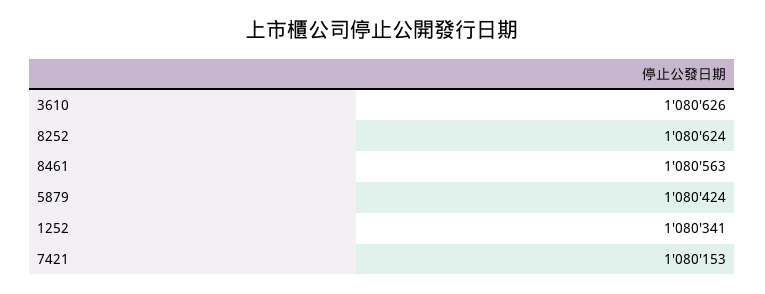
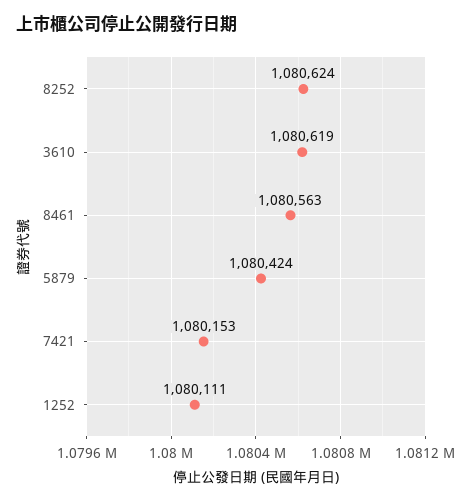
  {
-   "3610": 1080626,
+   "3610": 1080619,
    "8252": 1080624,
    "8461": 1080563,
    "5879": 1080424,
-   "1252": 1080341,
+   "1252": 1080111,
    "7421": 1080153
  }

